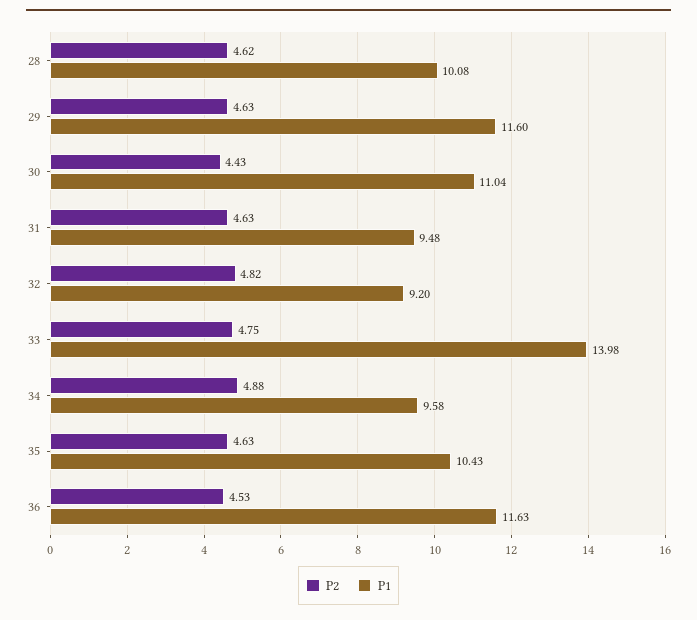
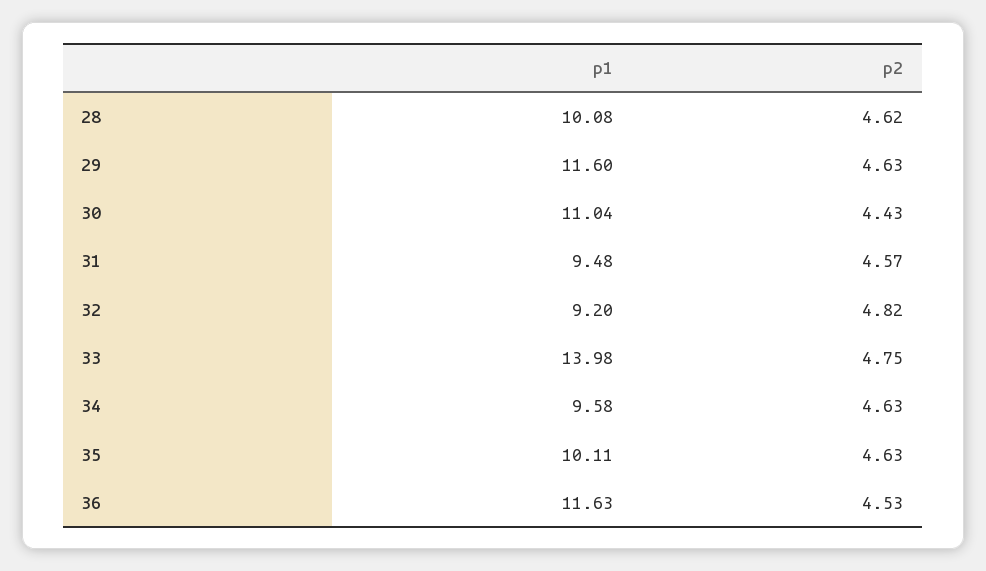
  {
    "P2": {
      "28": 4.62,
      "29": 4.63,
      "30": 4.43,
-     "31": 4.63,
+     "31": 4.57,
      "32": 4.82,
      "33": 4.75,
-     "34": 4.88,
+     "34": 4.63,
      "35": 4.63,
      "36": 4.53
    },
    "P1": {
      "28": 10.08,
      "29": 11.6,
      "30": 11.04,
      "31": 9.48,
      "32": 9.2,
      "33": 13.98,
      "34": 9.58,
-     "35": 10.43,
+     "35": 10.11,
      "36": 11.63
    }
  }

